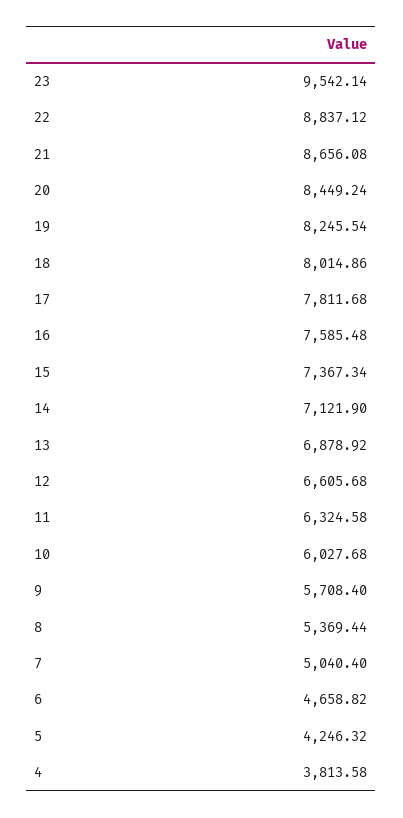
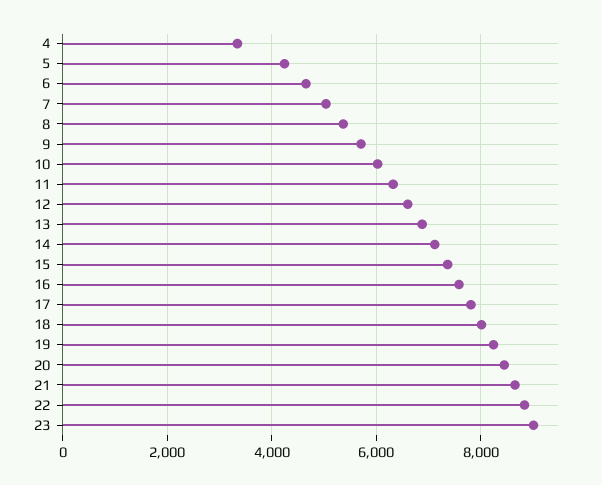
  {
-   "23": 9542.14,
+   "23": 9000,
    "22": 8837.12,
    "21": 8656.08,
    "20": 8449.24,
    "19": 8245.54,
    "18": 8014.86,
    "17": 7811.68,
    "16": 7585.48,
    "15": 7367.34,
    "14": 7121.9,
    "13": 6878.92,
    "12": 6605.68,
    "11": 6324.58,
    "10": 6027.68,
    "9": 5708.4,
    "8": 5369.44,
    "7": 5040.4,
    "6": 4658.82,
    "5": 4246.32,
-   "4": 3813.58
+   "4": 3400
  }

